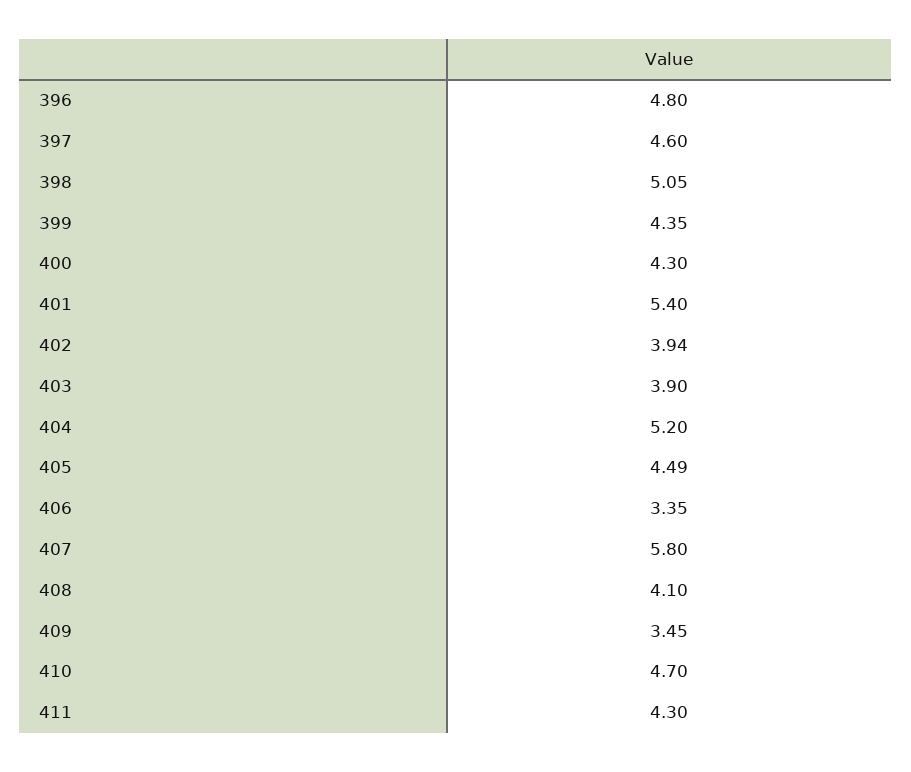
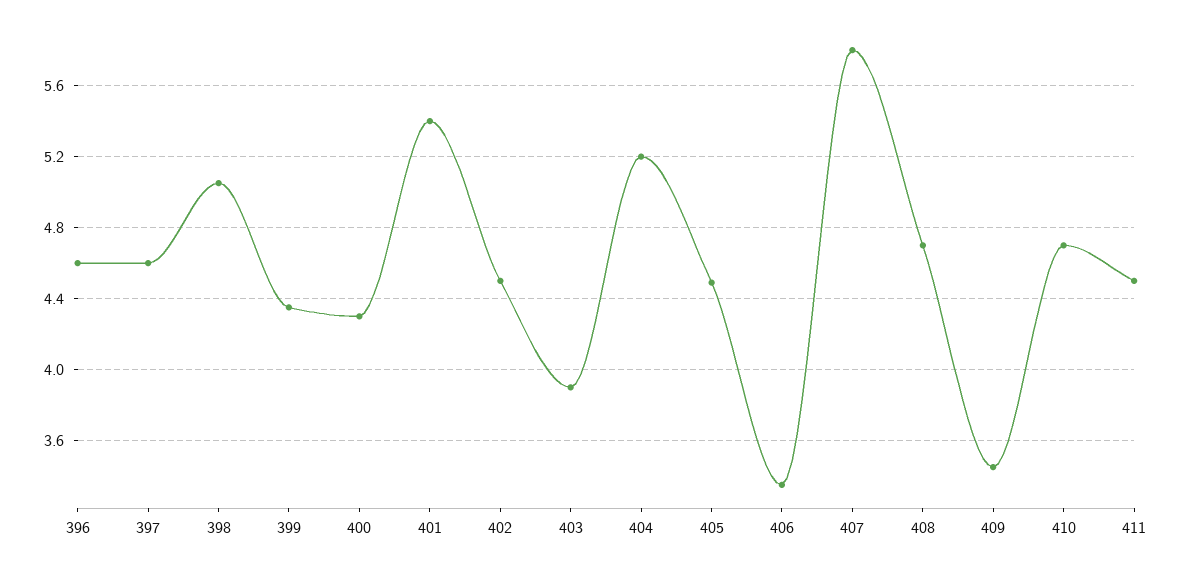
  {
-   "396": 4.8,
+   "396": 4.6,
    "397": 4.6,
    "398": 5.05,
    "399": 4.35,
    "400": 4.3,
    "401": 5.4,
-   "402": 3.94,
+   "402": 4.5,
    "403": 3.9,
    "404": 5.2,
    "405": 4.49,
    "406": 3.35,
    "407": 5.8,
-   "408": 4.1,
+   "408": 4.7,
    "409": 3.45,
    "410": 4.7,
-   "411": 4.3
+   "411": 4.5
  }

